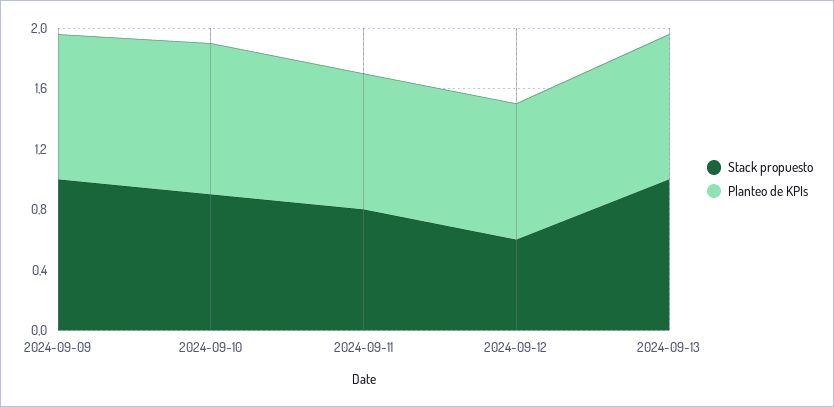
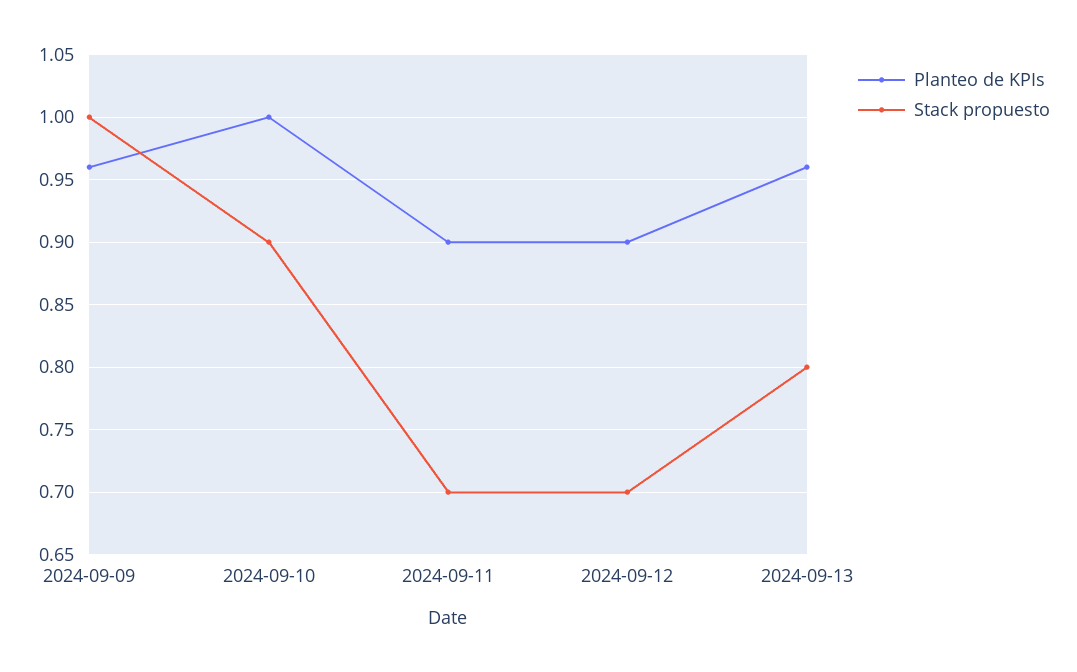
  {
    "Stack propuesto": {
      "2024-09-09": 1,
      "2024-09-10": 0.9,
-     "2024-09-11": 0.8,
+     "2024-09-11": 0.7,
-     "2024-09-12": 0.6,
+     "2024-09-12": 0.7,
-     "2024-09-13": 1
+     "2024-09-13": 0.8
    },
    "Planteo de KPIs": {
      "2024-09-09": 0.96,
      "2024-09-10": 1,
      "2024-09-11": 0.9,
      "2024-09-12": 0.9,
      "2024-09-13": 0.96
    }
  }

